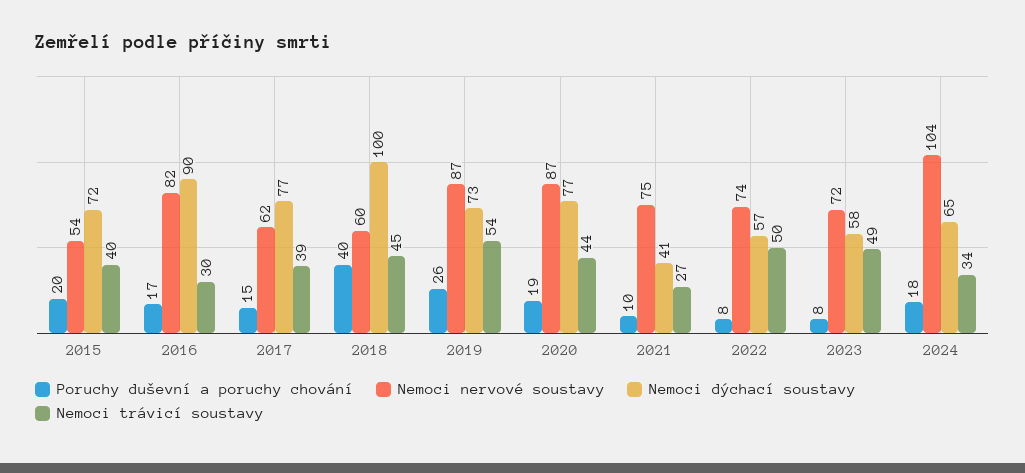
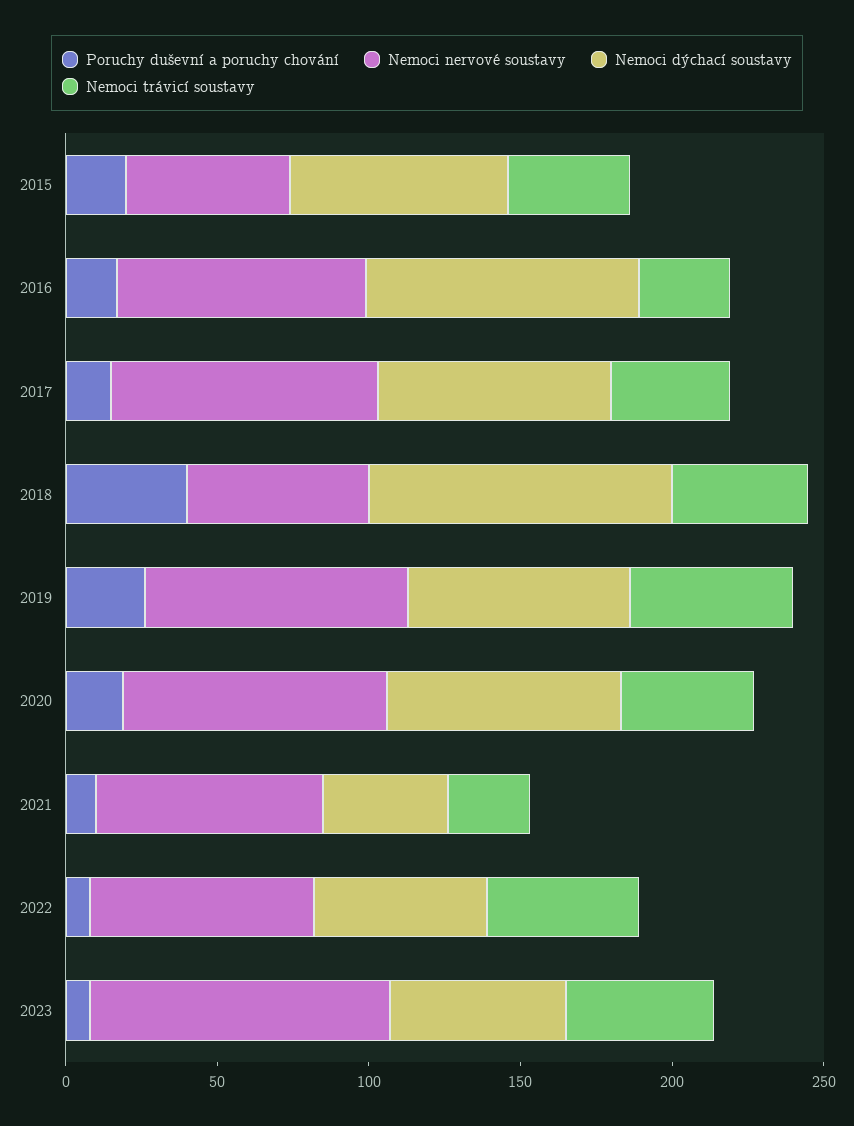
  {
    "Poruchy duševní a poruchy chování": {
      "2015": 20,
      "2016": 17,
      "2017": 15,
      "2018": 40,
      "2019": 26,
      "2020": 19,
      "2021": 10,
      "2022": 8,
-     "2023": 8,
+     "2023": 8
-     "2024": 18
    },
    "Nemoci nervové soustavy": {
      "2015": 54,
      "2016": 82,
-     "2017": 62,
+     "2017": 90,
      "2018": 60,
      "2019": 87,
      "2020": 87,
      "2021": 75,
      "2022": 74,
-     "2023": 72,
+     "2023": 100
-     "2024": 104
    },
    "Nemoci dýchací soustavy": {
      "2015": 72,
      "2016": 90,
      "2017": 77,
      "2018": 100,
      "2019": 73,
      "2020": 77,
      "2021": 41,
      "2022": 57,
-     "2023": 58,
+     "2023": 58
-     "2024": 65
    },
    "Nemoci trávicí soustavy": {
      "2015": 40,
      "2016": 30,
      "2017": 39,
      "2018": 45,
      "2019": 54,
      "2020": 44,
      "2021": 27,
      "2022": 50,
-     "2023": 49,
+     "2023": 49
-     "2024": 34
    }
  }

